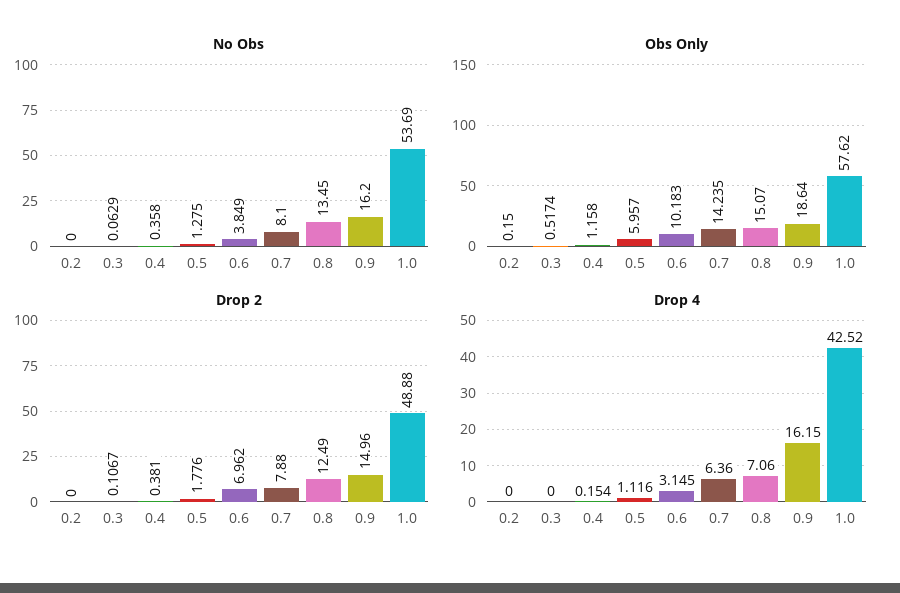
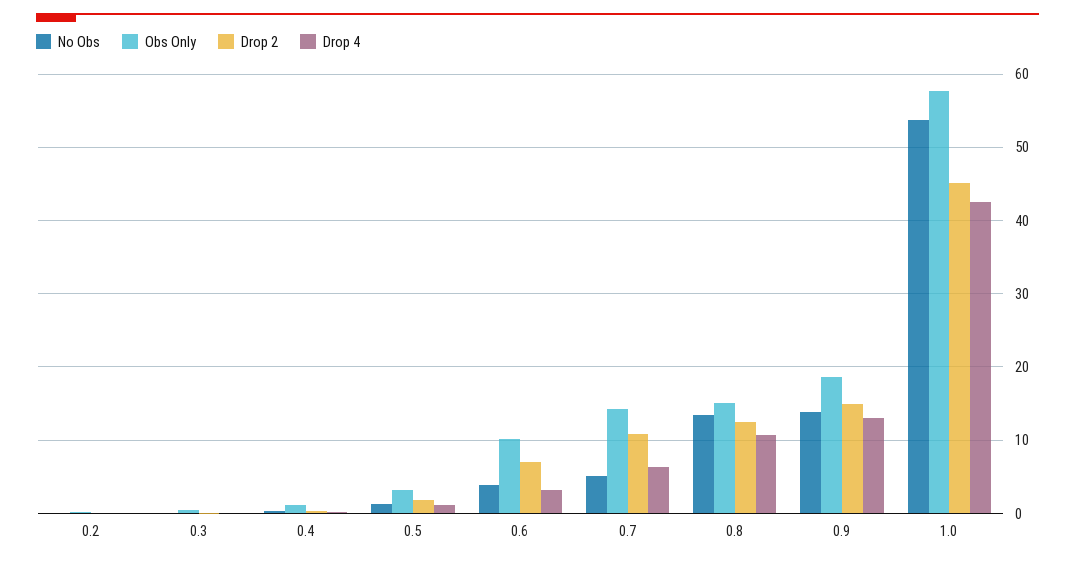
  {
    "No Obs": {
      "0.2": 0,
      "0.3": 0.0629,
      "0.4": 0.358,
      "0.5": 1.275,
      "0.6": 3.849,
-     "0.7": 8.1,
+     "0.7": 5,
      "0.8": 13.45,
-     "0.9": 16.2,
+     "0.9": 14,
      "1.0": 53.69
    },
    "Obs Only": {
      "0.2": 0.15,
      "0.3": 0.5174,
      "0.4": 1.158,
-     "0.5": 5.957,
+     "0.5": 3,
      "0.6": 10.183,
      "0.7": 14.235,
      "0.8": 15.07,
      "0.9": 18.64,
      "1.0": 57.62
    },
    "Drop 2": {
      "0.2": 0,
      "0.3": 0.1067,
      "0.4": 0.381,
      "0.5": 1.776,
      "0.6": 6.962,
-     "0.7": 7.88,
+     "0.7": 11,
      "0.8": 12.49,
      "0.9": 14.96,
-     "1.0": 48.88
+     "1.0": 45
    },
    "Drop 4": {
      "0.2": 0,
      "0.3": 0,
      "0.4": 0.154,
      "0.5": 1.116,
      "0.6": 3.145,
      "0.7": 6.36,
-     "0.8": 7.06,
+     "0.8": 11,
-     "0.9": 16.15,
+     "0.9": 13,
      "1.0": 42.52
    }
  }

